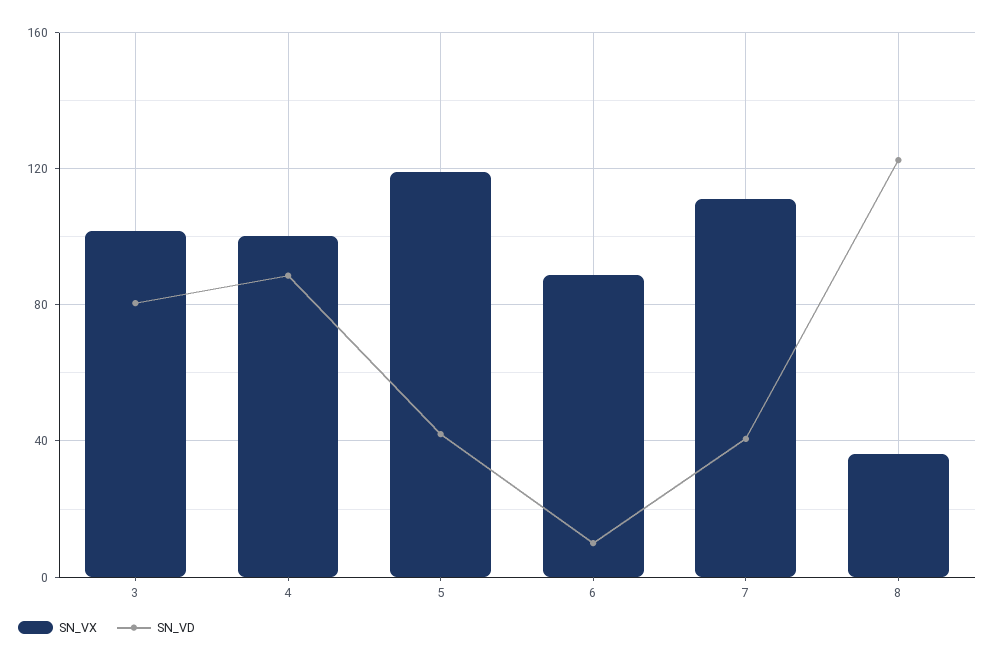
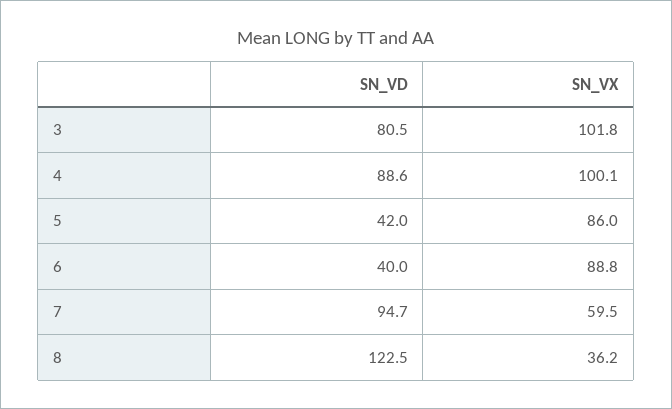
  {
    "SN_VX": {
      "3": 101.8,
      "4": 100.1,
-     "5": 120,
+     "5": 86,
      "6": 88.8,
-     "7": 110,
+     "7": 59.5,
      "8": 36.2
    },
    "SN_VD": {
      "3": 80.5,
      "4": 88.6,
      "5": 42,
-     "6": 10,
+     "6": 40,
-     "7": 40,
+     "7": 94.7,
      "8": 122.5
    }
  }

